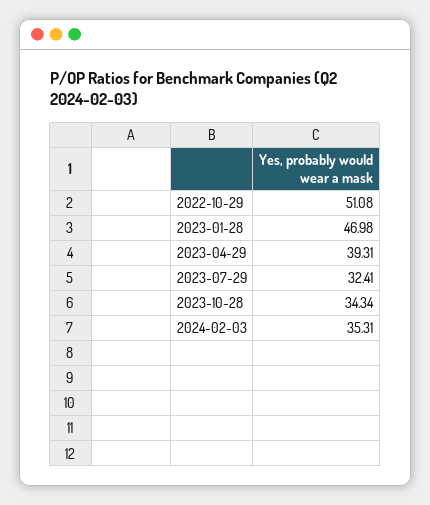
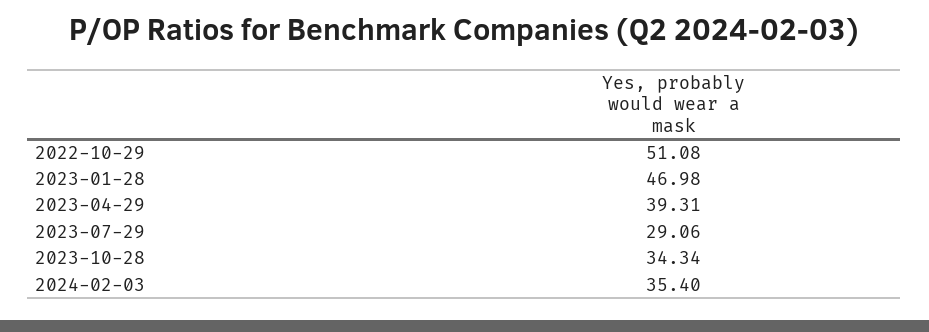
  {
    "2022-10-29": 51.08,
    "2023-01-28": 46.98,
    "2023-04-29": 39.31,
-   "2023-07-29": 32.41,
+   "2023-07-29": 29.06,
    "2023-10-28": 34.34,
-   "2024-02-03": 35.31
+   "2024-02-03": 35.4
  }

